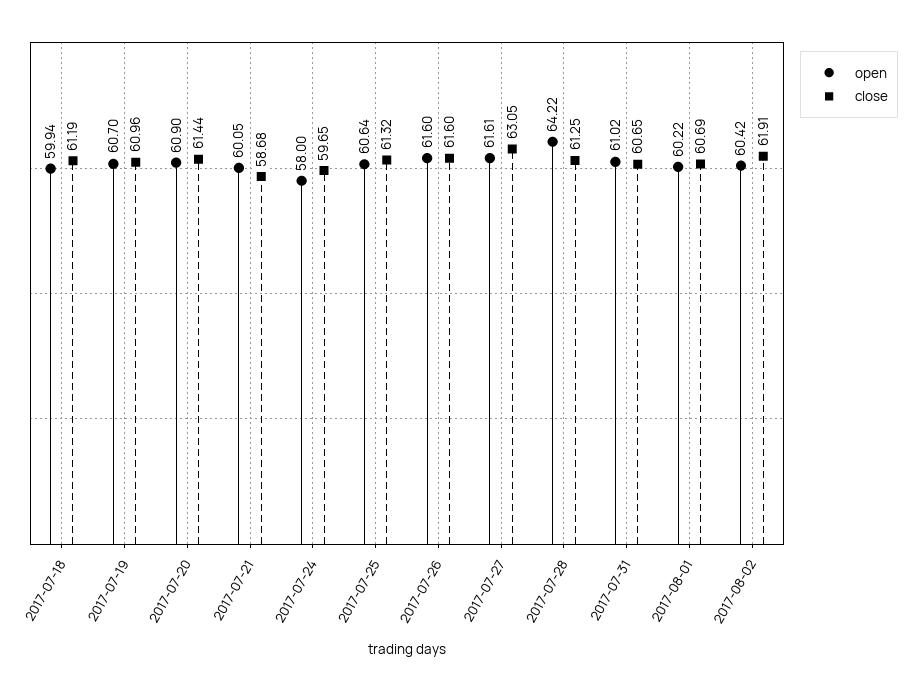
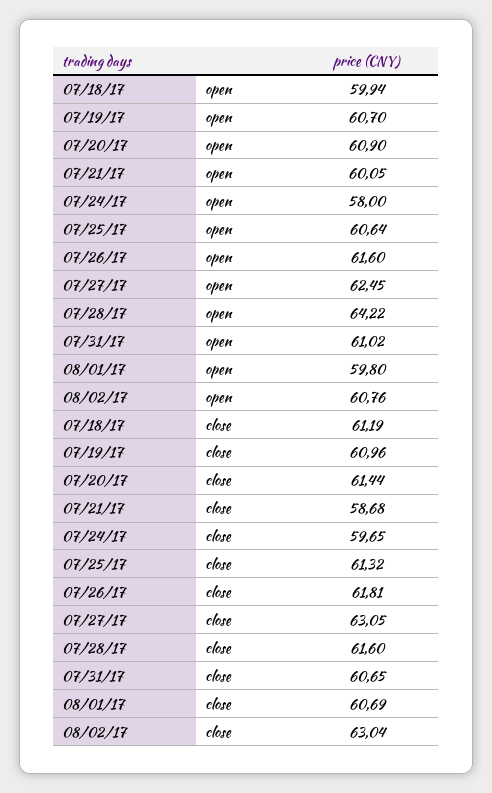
  {
    "open": {
      "2017-07-18": 59.94,
      "2017-07-19": 60.7,
      "2017-07-20": 60.9,
      "2017-07-21": 60.05,
      "2017-07-24": 58,
      "2017-07-25": 60.64,
      "2017-07-26": 61.6,
-     "2017-07-27": 61.61,
+     "2017-07-27": 62.45,
      "2017-07-28": 64.22,
      "2017-07-31": 61.02,
-     "2017-08-01": 60.22,
+     "2017-08-01": 59.8,
-     "2017-08-02": 60.42
+     "2017-08-02": 60.76
    },
    "close": {
      "2017-07-18": 61.19,
      "2017-07-19": 60.96,
      "2017-07-20": 61.44,
      "2017-07-21": 58.68,
      "2017-07-24": 59.65,
      "2017-07-25": 61.32,
-     "2017-07-26": 61.6,
+     "2017-07-26": 61.81,
      "2017-07-27": 63.05,
-     "2017-07-28": 61.25,
+     "2017-07-28": 61.6,
      "2017-07-31": 60.65,
      "2017-08-01": 60.69,
-     "2017-08-02": 61.91
+     "2017-08-02": 63.04
    }
  }

